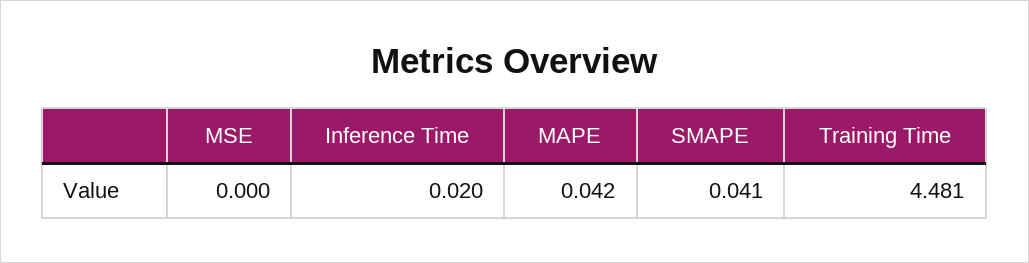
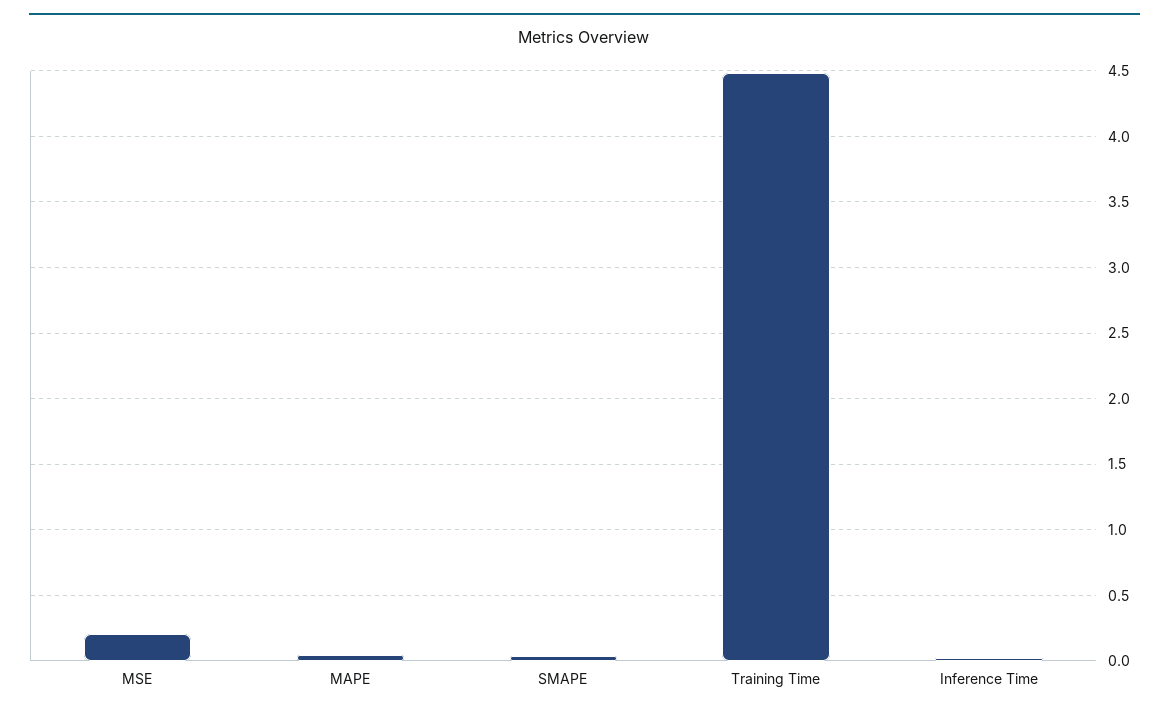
  {
-   "MSE": 0,
+   "MSE": 0.2,
    "Inference Time": 0.02,
    "MAPE": 0.042,
    "SMAPE": 0.041,
    "Training Time": 4.481
  }

